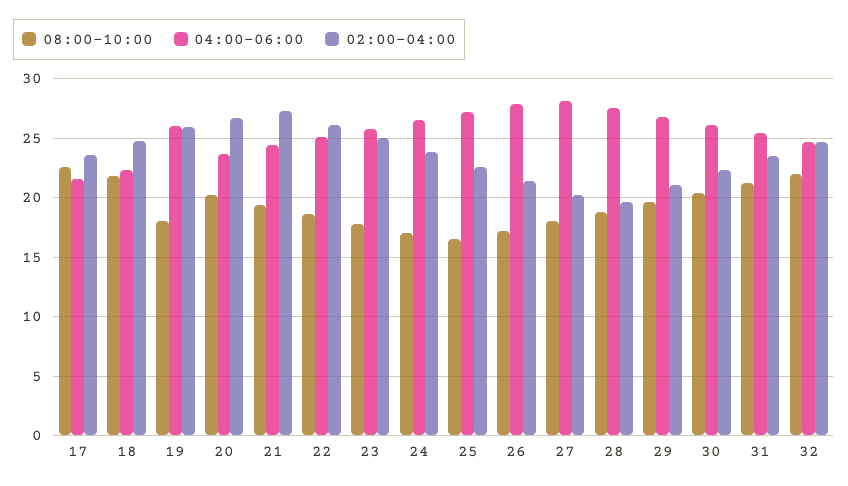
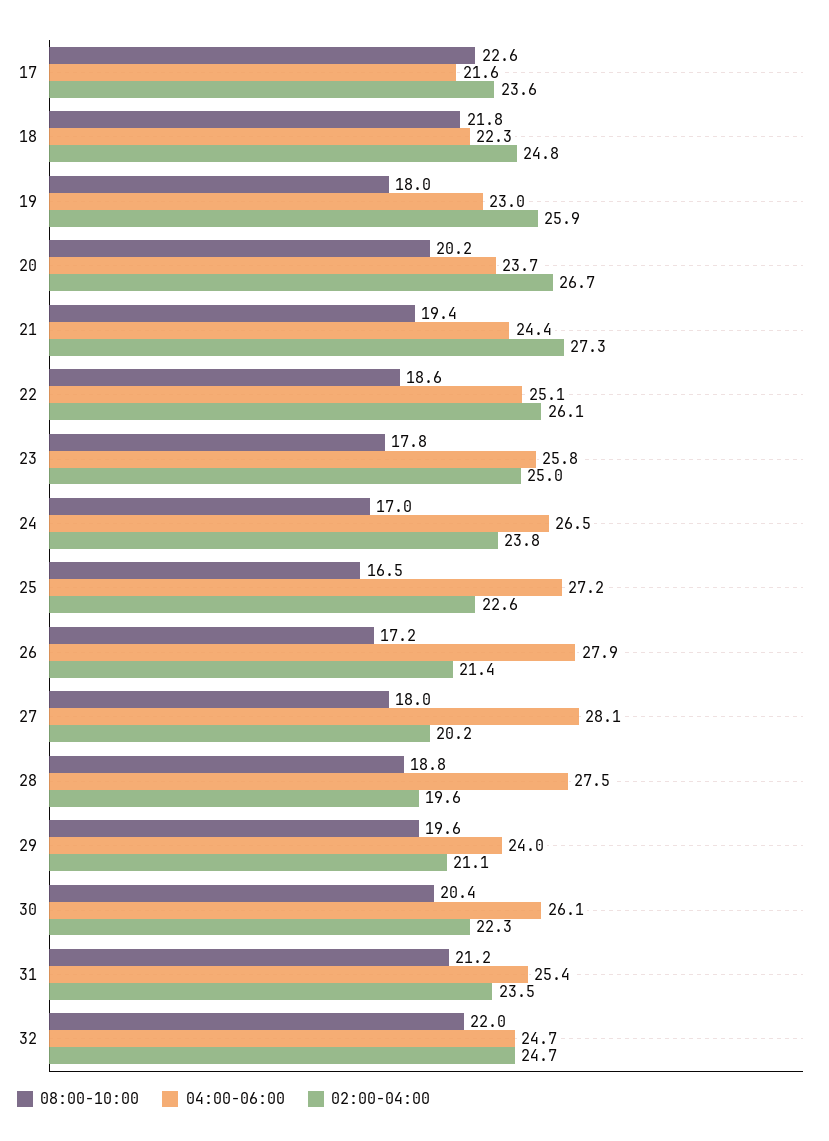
  {
    "08:00-10:00": {
      "17": 22.6,
      "18": 21.8,
      "19": 18,
      "20": 20.2,
      "21": 19.4,
      "22": 18.6,
      "23": 17.8,
      "24": 17,
      "25": 16.5,
      "26": 17.2,
      "27": 18,
      "28": 18.8,
      "29": 19.6,
      "30": 20.4,
      "31": 21.2,
      "32": 22
    },
    "04:00-06:00": {
      "17": 21.6,
      "18": 22.3,
-     "19": 26,
+     "19": 23,
      "20": 23.7,
      "21": 24.4,
      "22": 25.1,
      "23": 25.8,
      "24": 26.5,
      "25": 27.2,
      "26": 27.9,
      "27": 28.1,
      "28": 27.5,
-     "29": 27,
+     "29": 24,
      "30": 26.1,
      "31": 25.4,
      "32": 24.7
    },
    "02:00-04:00": {
      "17": 23.6,
      "18": 24.8,
      "19": 25.9,
      "20": 26.7,
      "21": 27.3,
      "22": 26.1,
      "23": 25,
      "24": 23.8,
      "25": 22.6,
      "26": 21.4,
      "27": 20.2,
      "28": 19.6,
      "29": 21.1,
      "30": 22.3,
      "31": 23.5,
      "32": 24.7
    }
  }

